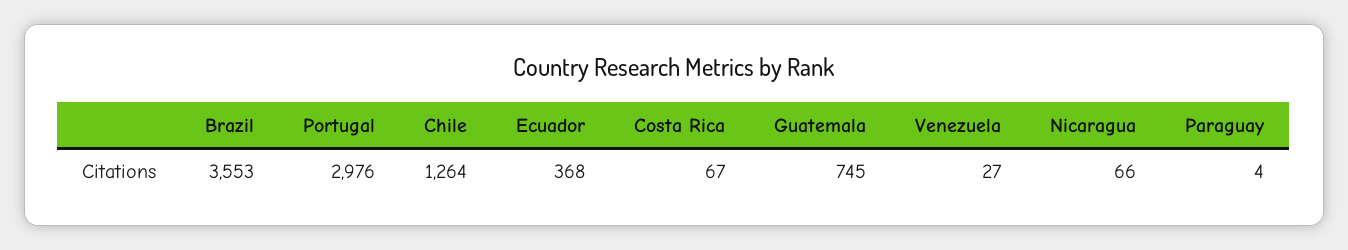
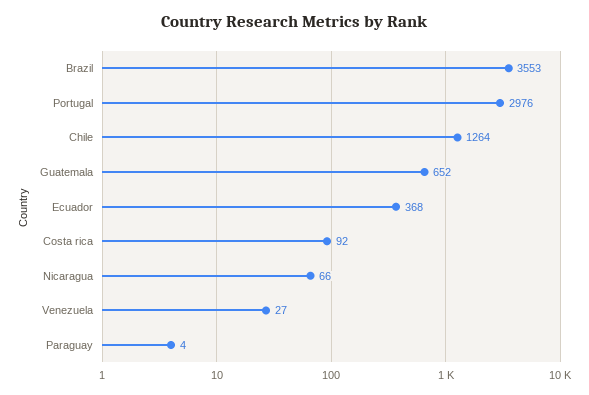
  {
    "Brazil": 3553,
    "Portugal": 2976,
    "Chile": 1264,
    "Ecuador": 368,
-   "Costa Rica": 67,
+   "Costa Rica": 92,
-   "Guatemala": 745,
+   "Guatemala": 652,
    "Venezuela": 27,
    "Nicaragua": 66,
    "Paraguay": 4
  }

